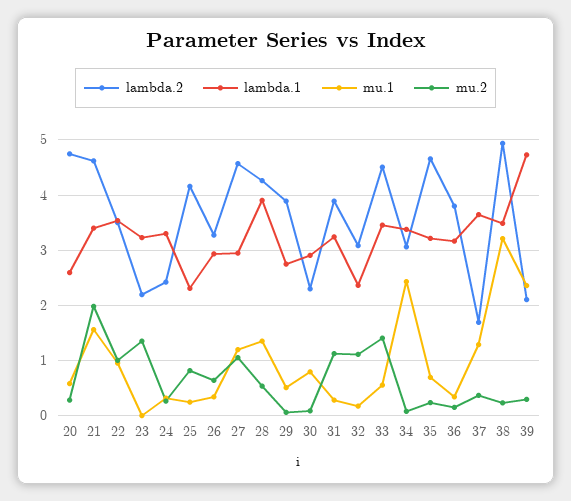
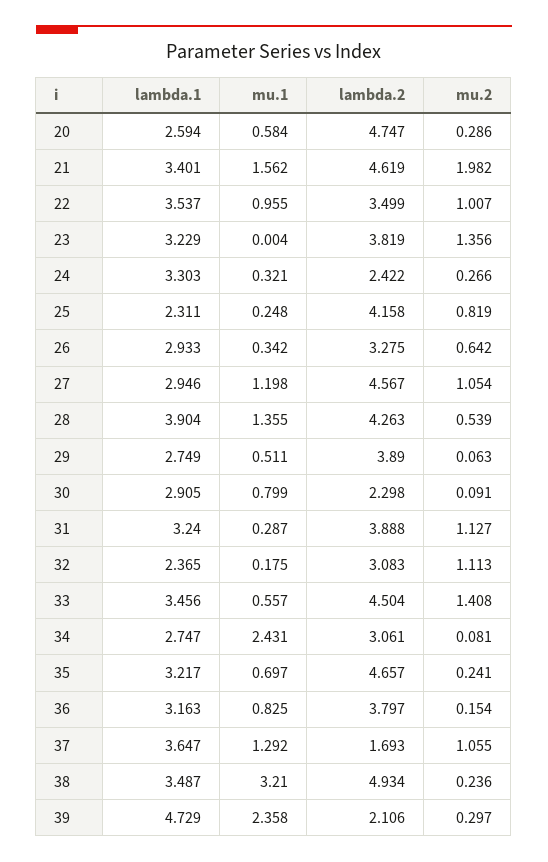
  {
    "lambda.2": {
      "20": 4.747,
      "21": 4.619,
      "22": 3.499,
-     "23": 2.2,
+     "23": 3.819,
      "24": 2.422,
      "25": 4.158,
      "26": 3.275,
      "27": 4.567,
      "28": 4.263,
      "29": 3.89,
      "30": 2.298,
      "31": 3.888,
      "32": 3.083,
      "33": 4.504,
      "34": 3.061,
      "35": 4.657,
      "36": 3.797,
      "37": 1.693,
      "38": 4.934,
      "39": 2.106
    },
    "lambda.1": {
      "20": 2.594,
      "21": 3.401,
      "22": 3.537,
      "23": 3.229,
      "24": 3.303,
      "25": 2.311,
      "26": 2.933,
      "27": 2.946,
      "28": 3.904,
      "29": 2.749,
      "30": 2.905,
      "31": 3.24,
      "32": 2.365,
      "33": 3.456,
-     "34": 3.4,
+     "34": 2.747,
      "35": 3.217,
      "36": 3.163,
      "37": 3.647,
      "38": 3.487,
      "39": 4.729
    },
    "mu.1": {
      "20": 0.584,
      "21": 1.562,
      "22": 0.955,
      "23": 0.004,
      "24": 0.321,
      "25": 0.248,
      "26": 0.342,
      "27": 1.198,
      "28": 1.355,
      "29": 0.511,
      "30": 0.799,
      "31": 0.287,
      "32": 0.175,
      "33": 0.557,
      "34": 2.431,
      "35": 0.697,
-     "36": 0.4,
+     "36": 0.825,
      "37": 1.292,
      "38": 3.21,
      "39": 2.358
    },
    "mu.2": {
      "20": 0.286,
      "21": 1.982,
      "22": 1.007,
      "23": 1.356,
      "24": 0.266,
      "25": 0.819,
      "26": 0.642,
      "27": 1.054,
      "28": 0.539,
      "29": 0.063,
      "30": 0.091,
      "31": 1.127,
      "32": 1.113,
      "33": 1.408,
      "34": 0.081,
      "35": 0.241,
      "36": 0.154,
-     "37": 0.4,
+     "37": 1.055,
      "38": 0.236,
      "39": 0.297
    }
  }

